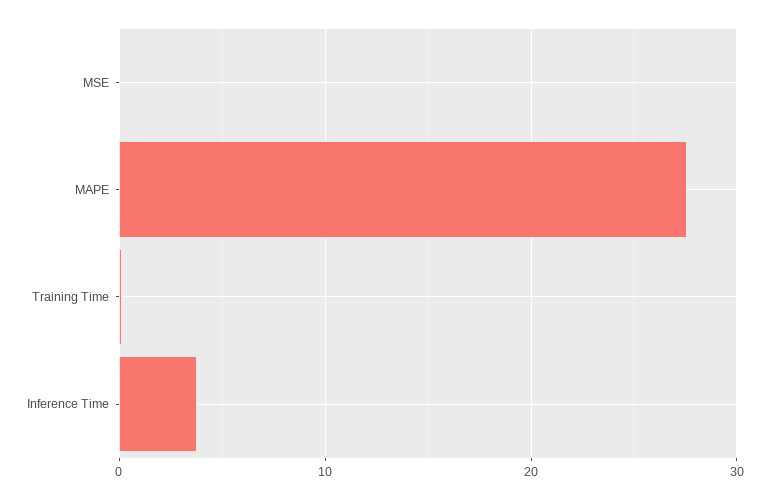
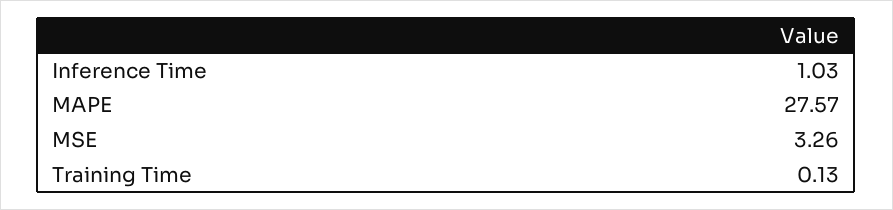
  {
-   "MSE": 0,
+   "MSE": 3.26,
    "MAPE": 27.57,
    "Training Time": 0.13,
-   "Inference Time": 4
+   "Inference Time": 1.03
  }

